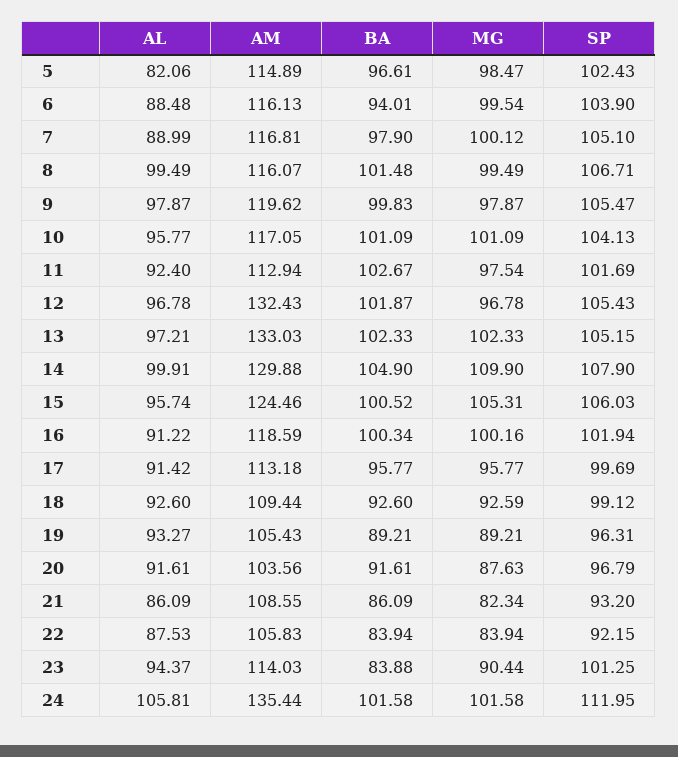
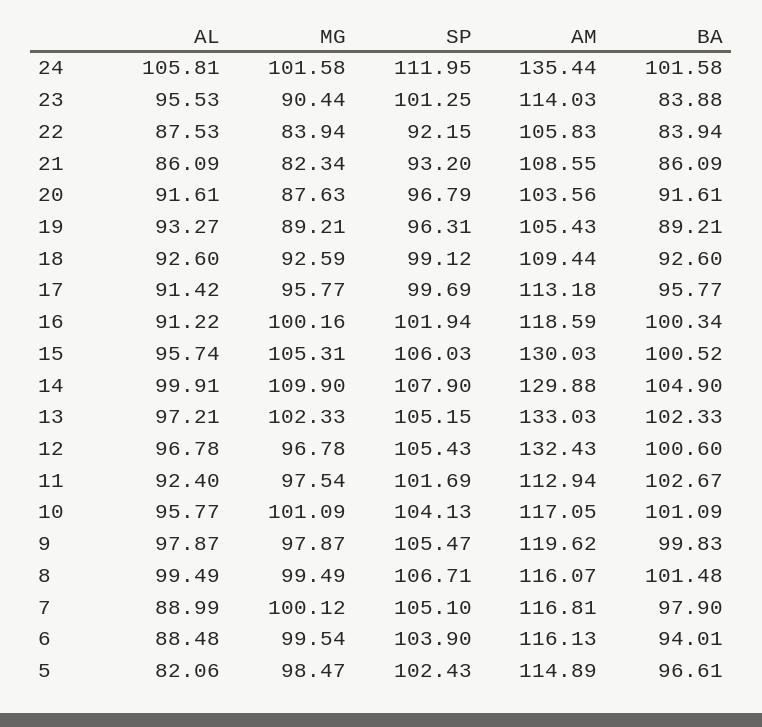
  {
    "AL": {
      "5": 82.06,
      "6": 88.48,
      "7": 88.99,
      "8": 99.49,
      "9": 97.87,
      "10": 95.77,
      "11": 92.4,
      "12": 96.78,
      "13": 97.21,
      "14": 99.91,
      "15": 95.74,
      "16": 91.22,
      "17": 91.42,
      "18": 92.6,
      "19": 93.27,
      "20": 91.61,
      "21": 86.09,
      "22": 87.53,
-     "23": 94.37,
+     "23": 95.53,
      "24": 105.81
    },
    "AM": {
      "5": 114.89,
      "6": 116.13,
      "7": 116.81,
      "8": 116.07,
      "9": 119.62,
      "10": 117.05,
      "11": 112.94,
      "12": 132.43,
      "13": 133.03,
      "14": 129.88,
-     "15": 124.46,
+     "15": 130.03,
      "16": 118.59,
      "17": 113.18,
      "18": 109.44,
      "19": 105.43,
      "20": 103.56,
      "21": 108.55,
      "22": 105.83,
      "23": 114.03,
      "24": 135.44
    },
    "BA": {
      "5": 96.61,
      "6": 94.01,
      "7": 97.9,
      "8": 101.48,
      "9": 99.83,
      "10": 101.09,
      "11": 102.67,
-     "12": 101.87,
+     "12": 100.6,
      "13": 102.33,
      "14": 104.9,
      "15": 100.52,
      "16": 100.34,
      "17": 95.77,
      "18": 92.6,
      "19": 89.21,
      "20": 91.61,
      "21": 86.09,
      "22": 83.94,
      "23": 83.88,
      "24": 101.58
    },
    "MG": {
      "5": 98.47,
      "6": 99.54,
      "7": 100.12,
      "8": 99.49,
      "9": 97.87,
      "10": 101.09,
      "11": 97.54,
      "12": 96.78,
      "13": 102.33,
      "14": 109.9,
      "15": 105.31,
      "16": 100.16,
      "17": 95.77,
      "18": 92.59,
      "19": 89.21,
      "20": 87.63,
      "21": 82.34,
      "22": 83.94,
      "23": 90.44,
      "24": 101.58
    },
    "SP": {
      "5": 102.43,
      "6": 103.9,
      "7": 105.1,
      "8": 106.71,
      "9": 105.47,
      "10": 104.13,
      "11": 101.69,
      "12": 105.43,
      "13": 105.15,
      "14": 107.9,
      "15": 106.03,
      "16": 101.94,
      "17": 99.69,
      "18": 99.12,
      "19": 96.31,
      "20": 96.79,
      "21": 93.2,
      "22": 92.15,
      "23": 101.25,
      "24": 111.95
    }
  }

